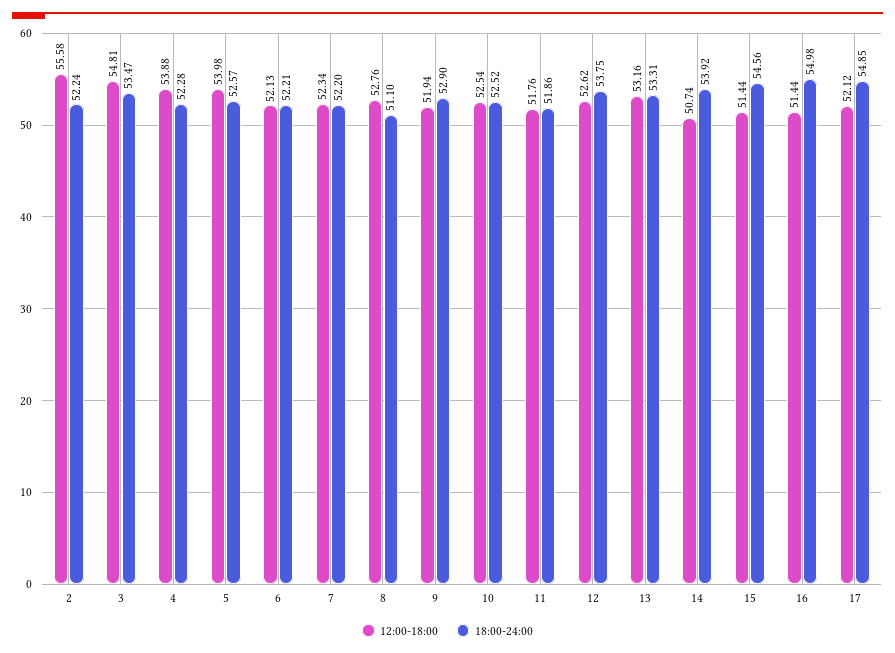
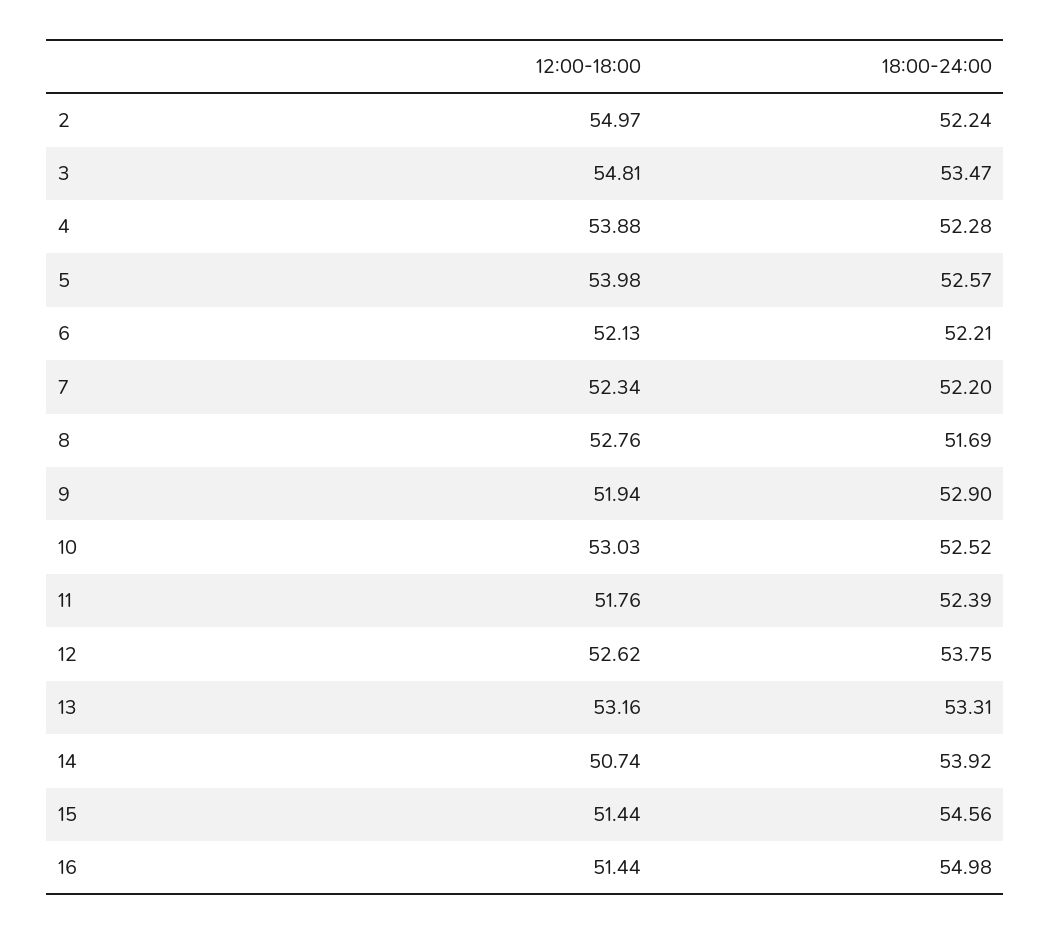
  {
    "12:00-18:00": {
-     "2": 55.58,
+     "2": 54.97,
      "3": 54.81,
      "4": 53.88,
      "5": 53.98,
      "6": 52.13,
      "7": 52.34,
      "8": 52.76,
      "9": 51.94,
-     "10": 52.54,
+     "10": 53.03,
      "11": 51.76,
      "12": 52.62,
      "13": 53.16,
      "14": 50.74,
      "15": 51.44,
-     "16": 51.44,
+     "16": 51.44
-     "17": 52.12
    },
    "18:00-24:00": {
      "2": 52.24,
      "3": 53.47,
      "4": 52.28,
      "5": 52.57,
      "6": 52.21,
      "7": 52.2,
-     "8": 51.1,
+     "8": 51.69,
      "9": 52.9,
      "10": 52.52,
-     "11": 51.86,
+     "11": 52.39,
      "12": 53.75,
      "13": 53.31,
      "14": 53.92,
      "15": 54.56,
-     "16": 54.98,
+     "16": 54.98
-     "17": 54.85
    }
  }

